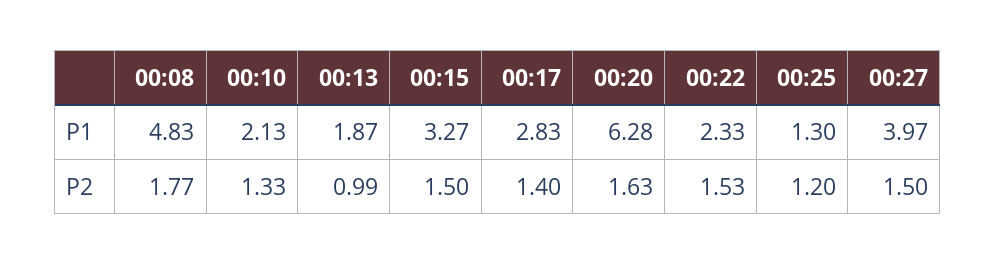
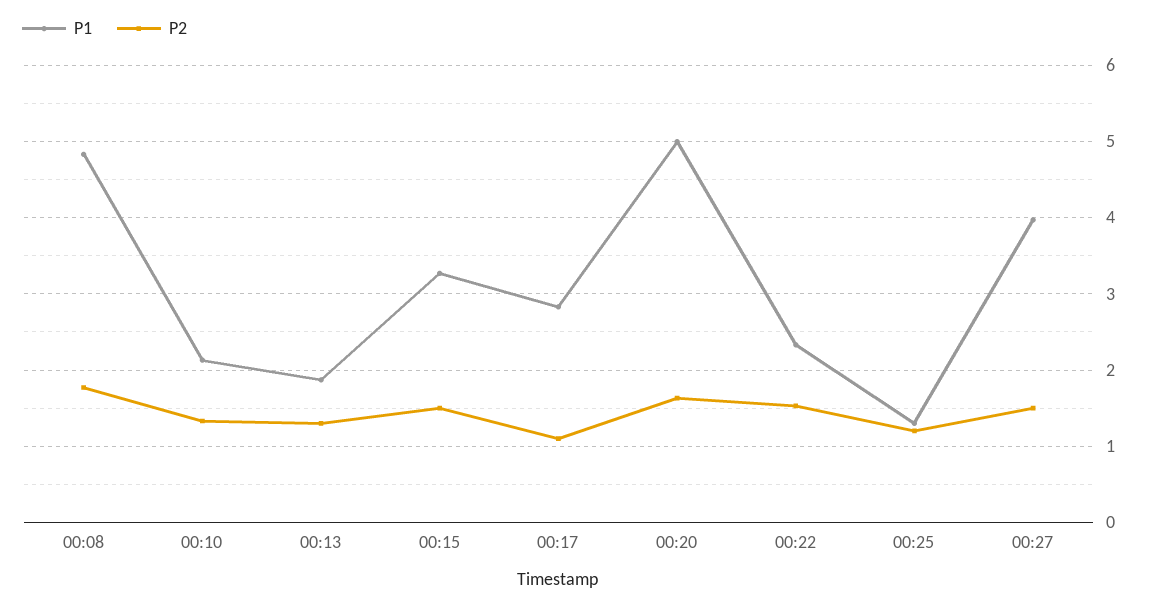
  {
    "P1": {
      "00:08": 4.83,
      "00:10": 2.13,
      "00:13": 1.87,
      "00:15": 3.27,
      "00:17": 2.83,
-     "00:20": 6.28,
+     "00:20": 5,
      "00:22": 2.33,
      "00:25": 1.3,
      "00:27": 3.97
    },
    "P2": {
      "00:08": 1.77,
      "00:10": 1.33,
-     "00:13": 0.99,
+     "00:13": 1.3,
      "00:15": 1.5,
-     "00:17": 1.4,
+     "00:17": 1.1,
      "00:20": 1.63,
      "00:22": 1.53,
      "00:25": 1.2,
      "00:27": 1.5
    }
  }

